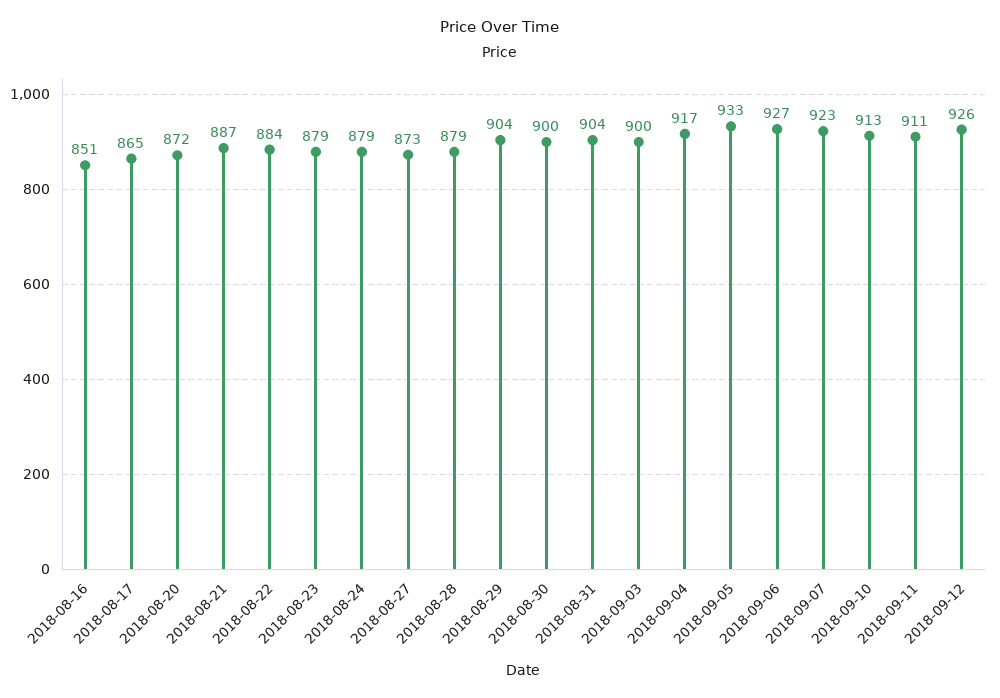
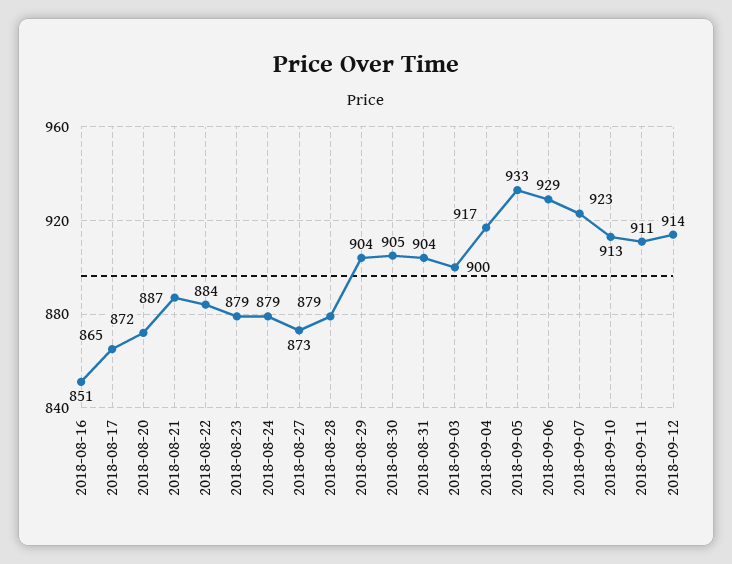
  {
    "2018-08-16": 851,
    "2018-08-17": 865,
    "2018-08-20": 872,
    "2018-08-21": 887,
    "2018-08-22": 884,
    "2018-08-23": 879,
    "2018-08-24": 879,
    "2018-08-27": 873,
    "2018-08-28": 879,
    "2018-08-29": 904,
-   "2018-08-30": 900,
+   "2018-08-30": 905,
    "2018-08-31": 904,
    "2018-09-03": 900,
    "2018-09-04": 917,
    "2018-09-05": 933,
-   "2018-09-06": 927,
+   "2018-09-06": 929,
    "2018-09-07": 923,
    "2018-09-10": 913,
    "2018-09-11": 911,
-   "2018-09-12": 926
+   "2018-09-12": 914
  }

